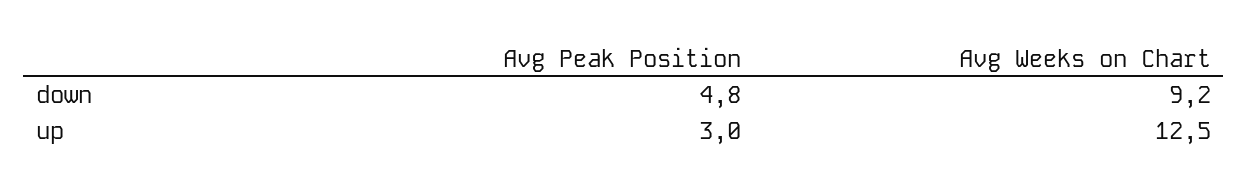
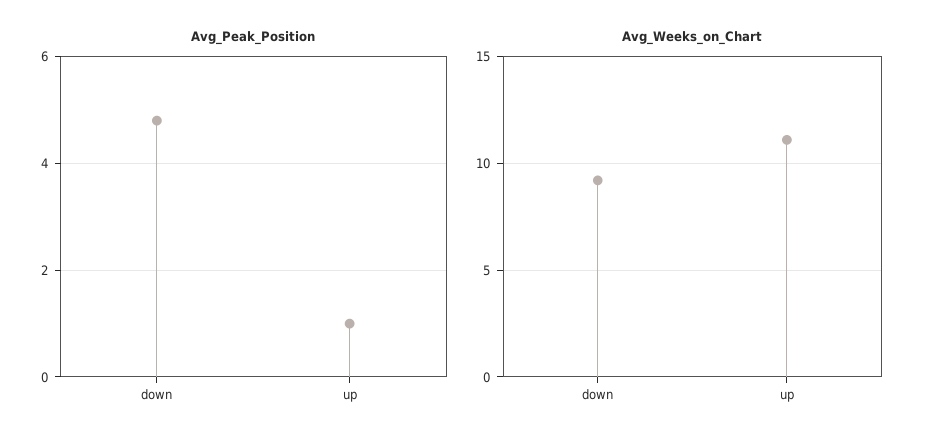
  {
    "Avg Peak Position": {
      "down": 4.8,
-     "up": 3
+     "up": 1
    },
    "Avg Weeks on Chart": {
      "down": 9.2,
-     "up": 12.5
+     "up": 11
    }
  }

